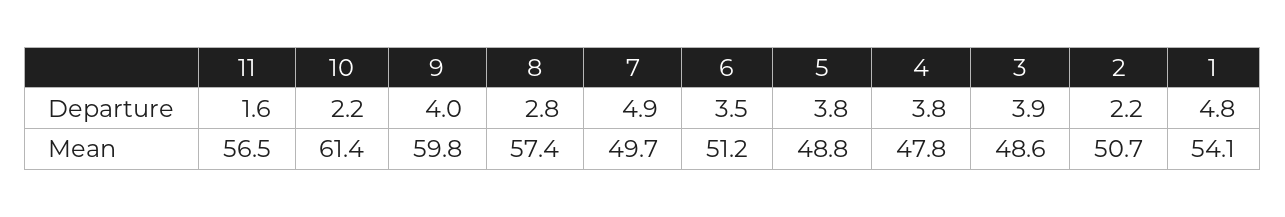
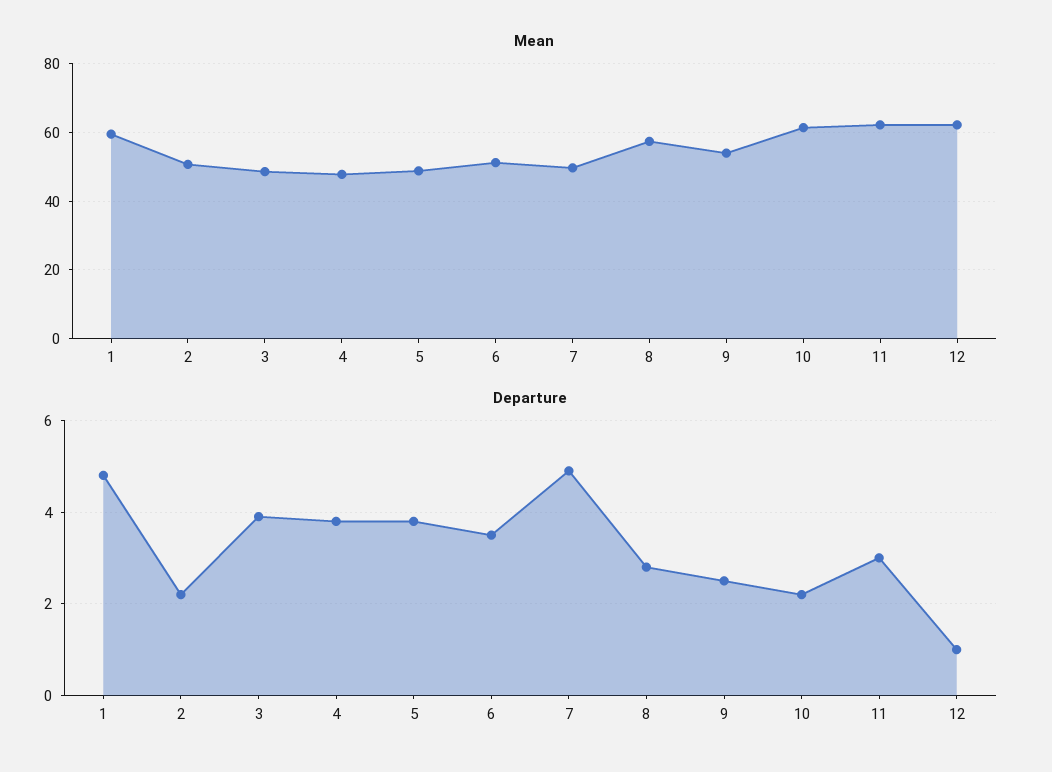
  {
    "Departure": {
-     "11": 1.6,
+     "11": 3,
      "10": 2.2,
-     "9": 4,
+     "9": 2.5,
      "8": 2.8,
      "7": 4.9,
      "6": 3.5,
      "5": 3.8,
      "4": 3.8,
      "3": 3.9,
      "2": 2.2,
-     "1": 4.8
+     "1": 4.8,
+     "12": 1
    },
    "Mean": {
-     "11": 56.5,
+     "11": 62,
      "10": 61.4,
-     "9": 59.8,
+     "9": 54,
      "8": 57.4,
      "7": 49.7,
      "6": 51.2,
      "5": 48.8,
      "4": 47.8,
      "3": 48.6,
      "2": 50.7,
-     "1": 54.1
+     "1": 60,
+     "12": 62
    }
  }

